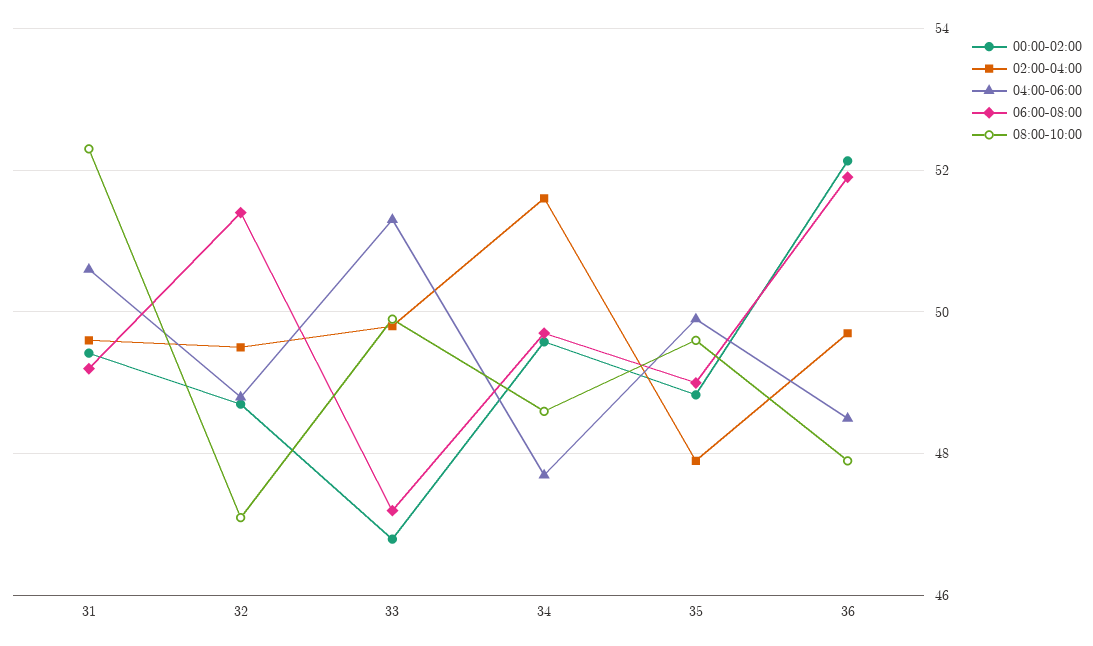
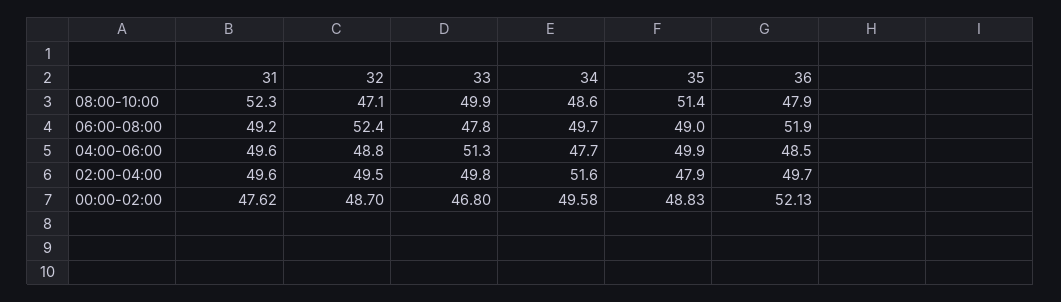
  {
    "00:00-02:00": {
-     "31": 49.4,
+     "31": 47.62,
      "32": 48.7,
      "33": 46.8,
      "34": 49.58,
      "35": 48.83,
      "36": 52.13
    },
    "02:00-04:00": {
      "31": 49.6,
      "32": 49.5,
      "33": 49.8,
      "34": 51.6,
      "35": 47.9,
      "36": 49.7
    },
    "04:00-06:00": {
-     "31": 50.6,
+     "31": 49.6,
      "32": 48.8,
      "33": 51.3,
      "34": 47.7,
      "35": 49.9,
      "36": 48.5
    },
    "06:00-08:00": {
      "31": 49.2,
-     "32": 51.4,
+     "32": 52.4,
-     "33": 47.2,
+     "33": 47.8,
      "34": 49.7,
      "35": 49,
      "36": 51.9
    },
    "08:00-10:00": {
      "31": 52.3,
      "32": 47.1,
      "33": 49.9,
      "34": 48.6,
-     "35": 49.6,
+     "35": 51.4,
      "36": 47.9
    }
  }

